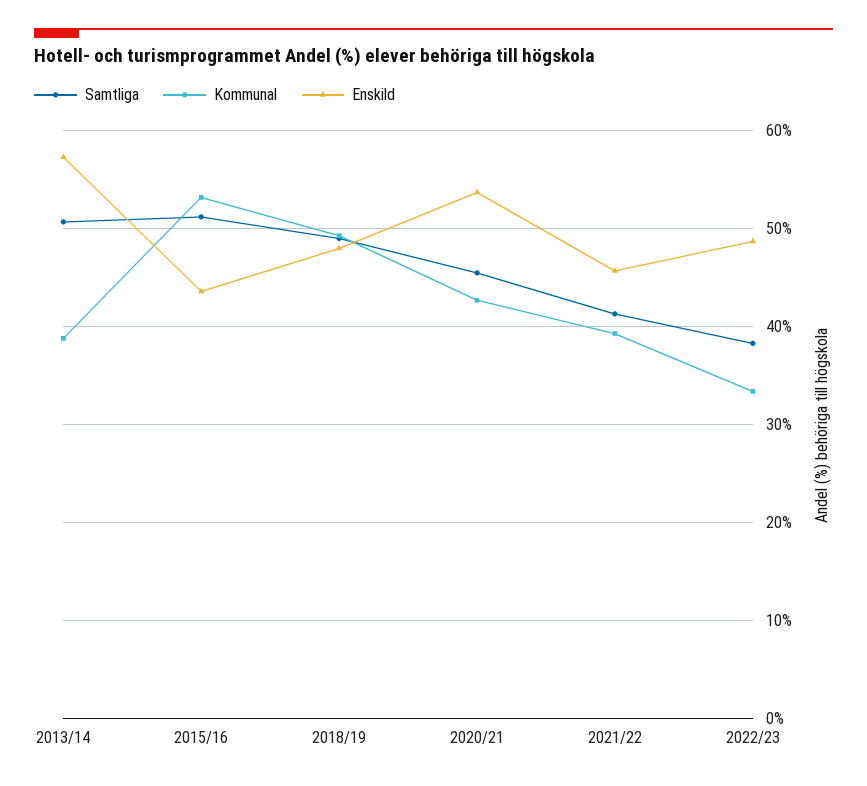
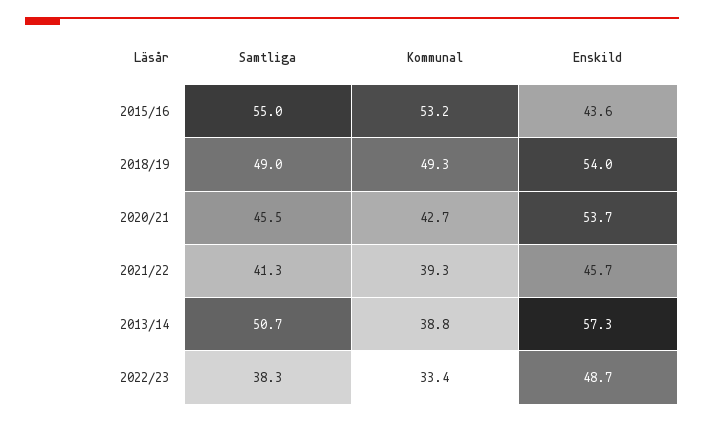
  {
    "Samtliga": {
      "2013/14": 50.7,
-     "2015/16": 51,
+     "2015/16": 55,
      "2018/19": 49,
      "2020/21": 45.5,
      "2021/22": 41.3,
      "2022/23": 38.3
    },
    "Kommunal": {
      "2013/14": 38.8,
      "2015/16": 53.2,
      "2018/19": 49.3,
      "2020/21": 42.7,
      "2021/22": 39.3,
      "2022/23": 33.4
    },
    "Enskild": {
      "2013/14": 57.3,
      "2015/16": 43.6,
-     "2018/19": 48,
+     "2018/19": 54,
      "2020/21": 53.7,
      "2021/22": 45.7,
      "2022/23": 48.7
    }
  }

